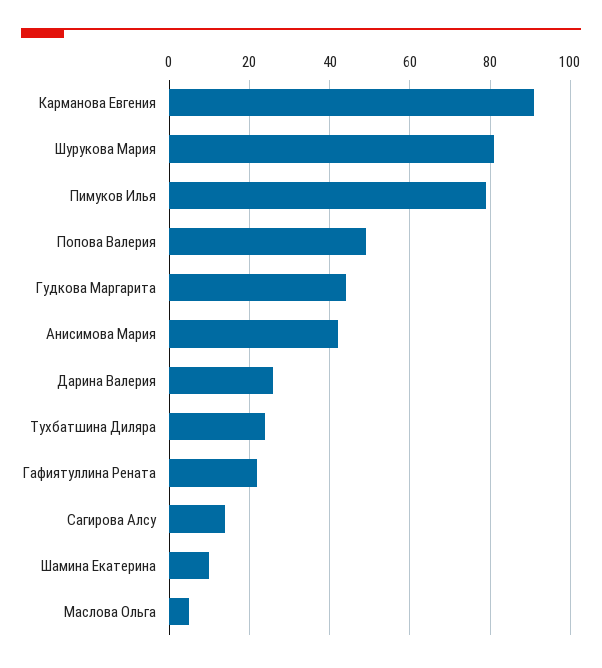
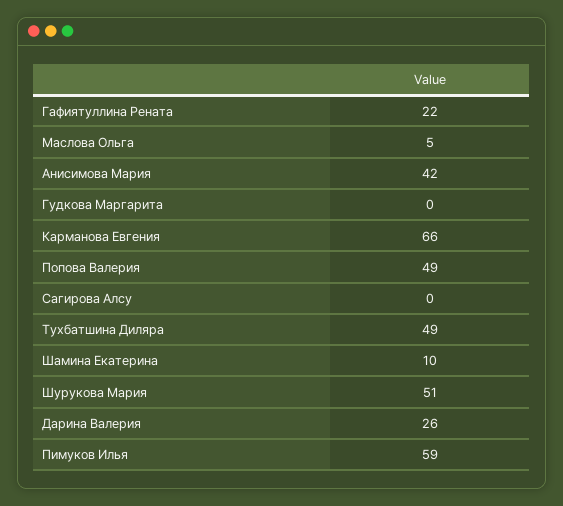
  {
-   "Карманова Евгения": 90,
+   "Карманова Евгения": 66,
-   "Шурукова Мария": 80,
+   "Шурукова Мария": 51,
-   "Пимуков Илья": 80,
+   "Пимуков Илья": 59,
    "Попова Валерия": 49,
-   "Гудкова Маргарита": 45,
+   "Гудкова Маргарита": 0,
    "Анисимова Мария": 42,
    "Дарина Валерия": 26,
-   "Тухбатшина Диляра": 25,
+   "Тухбатшина Диляра": 49,
    "Гафиятуллина Рената": 22,
-   "Сагирова Алсу": 15,
+   "Сагирова Алсу": 0,
    "Шамина Екатерина": 10,
    "Маслова Ольга": 5
  }

